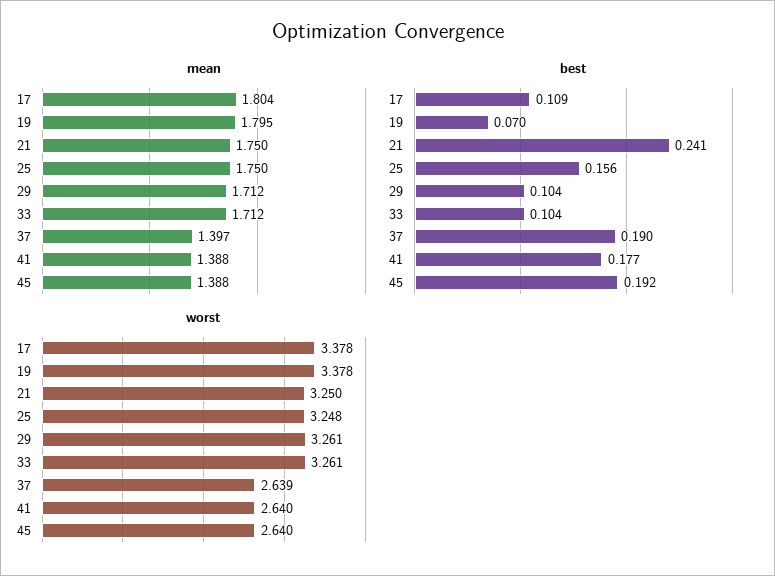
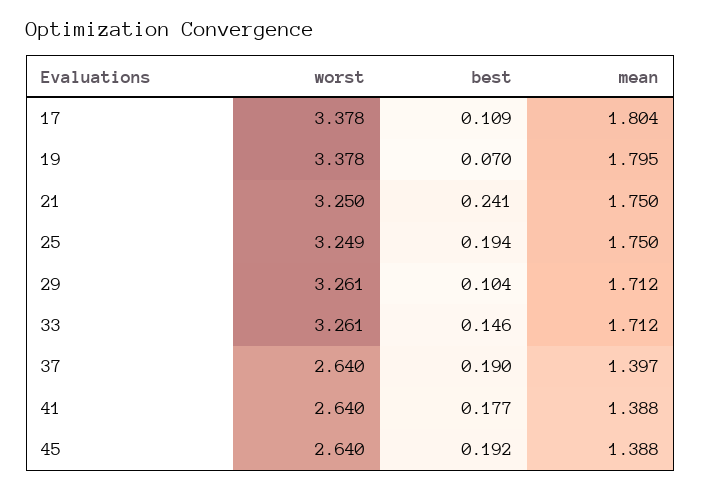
  {
    "mean": {
      "17": 1.804,
      "19": 1.795,
      "21": 1.75,
      "25": 1.75,
      "29": 1.712,
      "33": 1.712,
      "37": 1.397,
      "41": 1.388,
      "45": 1.388
    },
    "best": {
      "17": 0.109,
      "19": 0.07,
      "21": 0.241,
-     "25": 0.156,
+     "25": 0.194,
      "29": 0.104,
-     "33": 0.104,
+     "33": 0.146,
      "37": 0.19,
      "41": 0.177,
      "45": 0.192
    },
    "worst": {
      "17": 3.378,
      "19": 3.378,
      "21": 3.25,
-     "25": 3.248,
+     "25": 3.249,
      "29": 3.261,
      "33": 3.261,
-     "37": 2.639,
+     "37": 2.64,
      "41": 2.64,
      "45": 2.64
    }
  }

